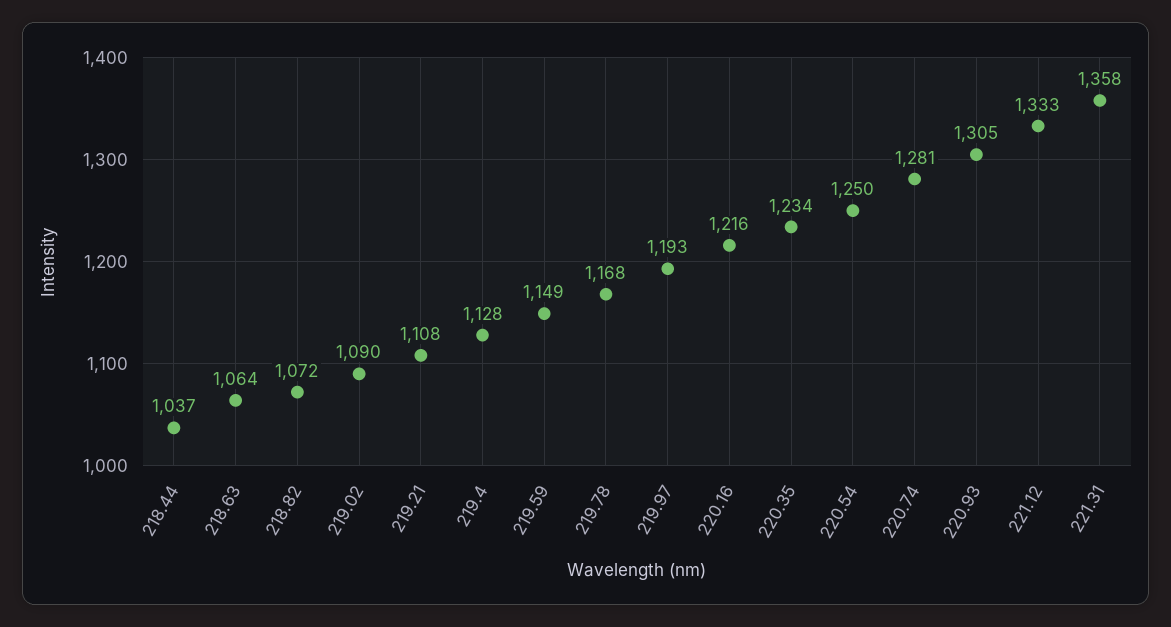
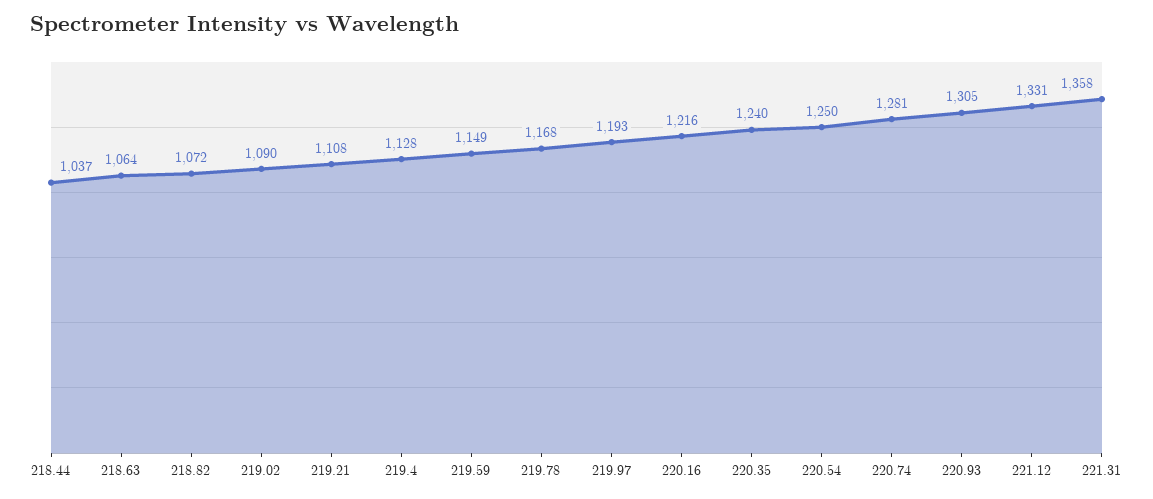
  {
    "218.44": 1037,
    "218.63": 1064,
    "218.82": 1072,
    "219.02": 1090,
    "219.21": 1108,
    "219.4": 1128,
    "219.59": 1149,
    "219.78": 1168,
    "219.97": 1193,
    "220.16": 1216,
-   "220.35": 1234,
+   "220.35": 1240,
    "220.54": 1250,
    "220.74": 1281,
    "220.93": 1305,
-   "221.12": 1333,
+   "221.12": 1331,
    "221.31": 1358
  }

